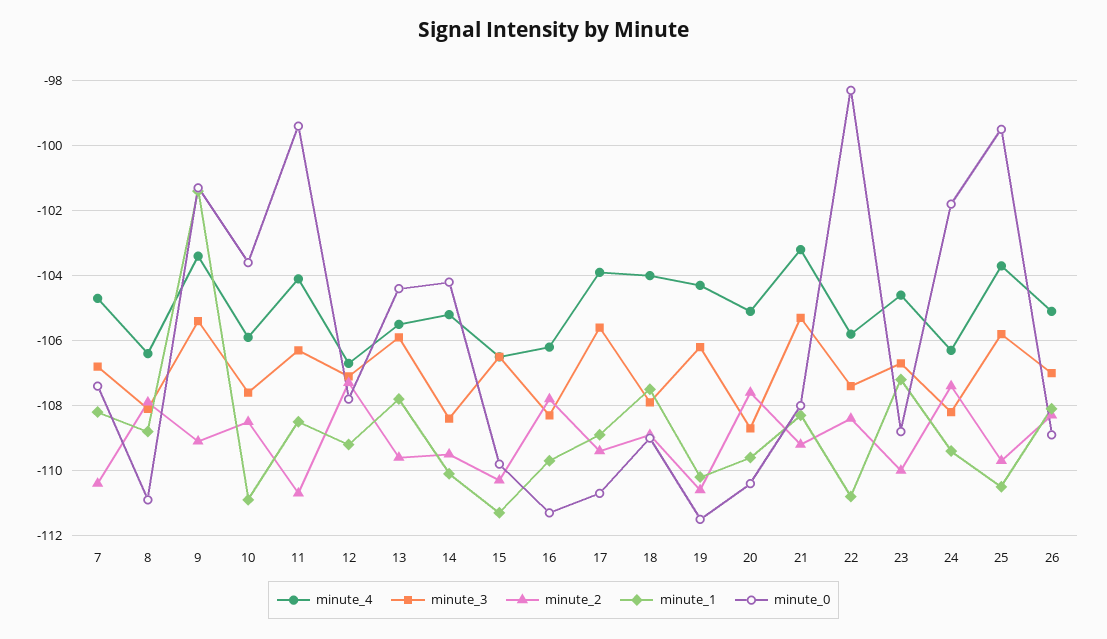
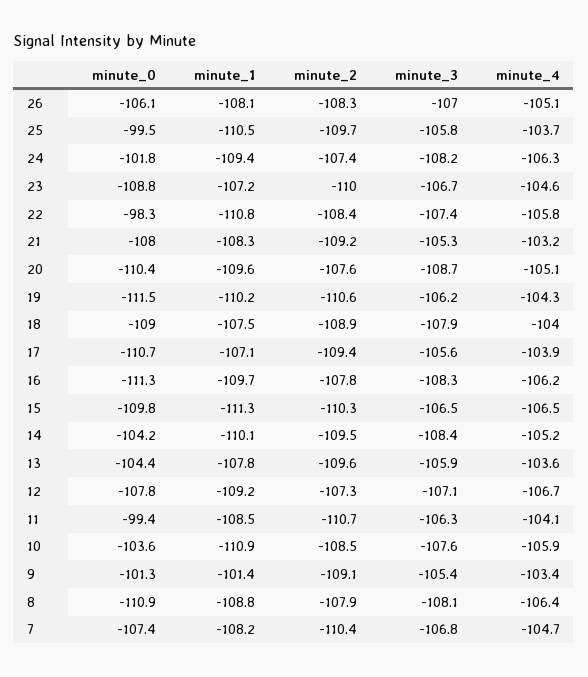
  {
    "minute_4": {
      "7": -104.7,
      "8": -106.4,
      "9": -103.4,
      "10": -105.9,
      "11": -104.1,
      "12": -106.7,
-     "13": -105.5,
+     "13": -103.6,
      "14": -105.2,
      "15": -106.5,
      "16": -106.2,
      "17": -103.9,
      "18": -104,
      "19": -104.3,
      "20": -105.1,
      "21": -103.2,
      "22": -105.8,
      "23": -104.6,
      "24": -106.3,
      "25": -103.7,
      "26": -105.1
    },
    "minute_3": {
      "7": -106.8,
      "8": -108.1,
      "9": -105.4,
      "10": -107.6,
      "11": -106.3,
      "12": -107.1,
      "13": -105.9,
      "14": -108.4,
      "15": -106.5,
      "16": -108.3,
      "17": -105.6,
      "18": -107.9,
      "19": -106.2,
      "20": -108.7,
      "21": -105.3,
      "22": -107.4,
      "23": -106.7,
      "24": -108.2,
      "25": -105.8,
      "26": -107
    },
    "minute_2": {
      "7": -110.4,
      "8": -107.9,
      "9": -109.1,
      "10": -108.5,
      "11": -110.7,
      "12": -107.3,
      "13": -109.6,
      "14": -109.5,
      "15": -110.3,
      "16": -107.8,
      "17": -109.4,
      "18": -108.9,
      "19": -110.6,
      "20": -107.6,
      "21": -109.2,
      "22": -108.4,
      "23": -110,
      "24": -107.4,
      "25": -109.7,
      "26": -108.3
    },
    "minute_1": {
      "7": -108.2,
      "8": -108.8,
      "9": -101.4,
      "10": -110.9,
      "11": -108.5,
      "12": -109.2,
      "13": -107.8,
      "14": -110.1,
      "15": -111.3,
      "16": -109.7,
-     "17": -109,
+     "17": -107.1,
      "18": -107.5,
      "19": -110.2,
      "20": -109.6,
      "21": -108.3,
      "22": -110.8,
      "23": -107.2,
      "24": -109.4,
      "25": -110.5,
      "26": -108.1
    },
    "minute_0": {
      "7": -107.4,
      "8": -110.9,
      "9": -101.3,
      "10": -103.6,
      "11": -99.4,
      "12": -107.8,
      "13": -104.4,
      "14": -104.2,
      "15": -109.8,
      "16": -111.3,
      "17": -110.7,
      "18": -109,
      "19": -111.5,
      "20": -110.4,
      "21": -108,
      "22": -98.3,
      "23": -108.8,
      "24": -101.8,
      "25": -99.5,
-     "26": -109
+     "26": -106.1
    }
  }

